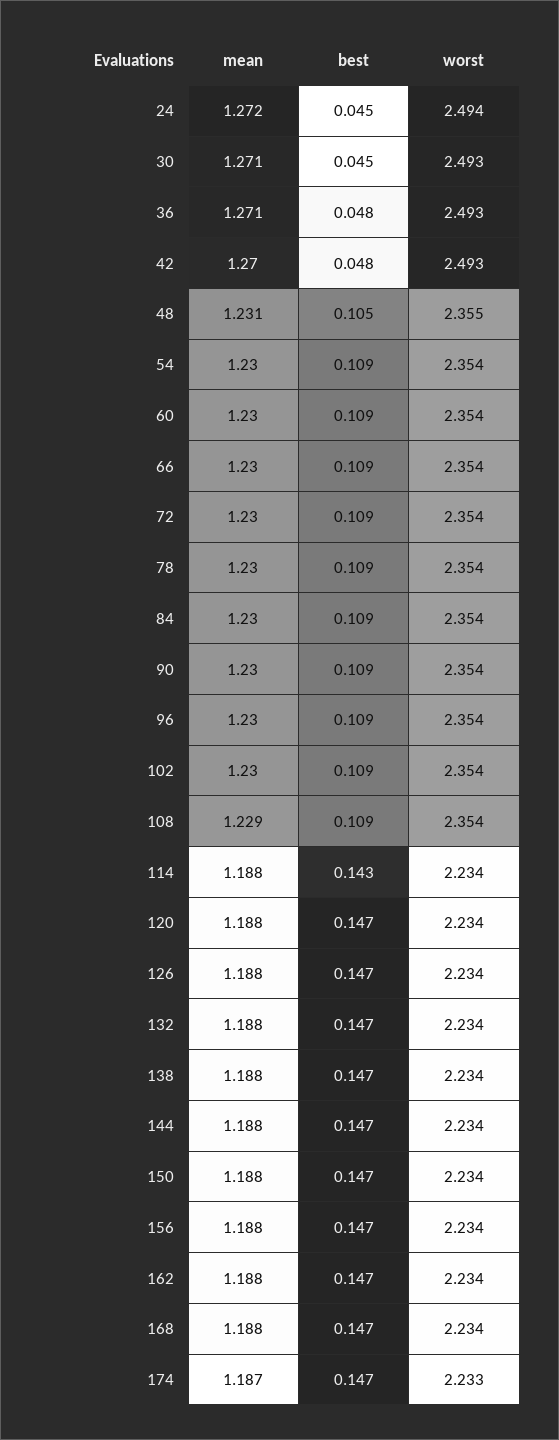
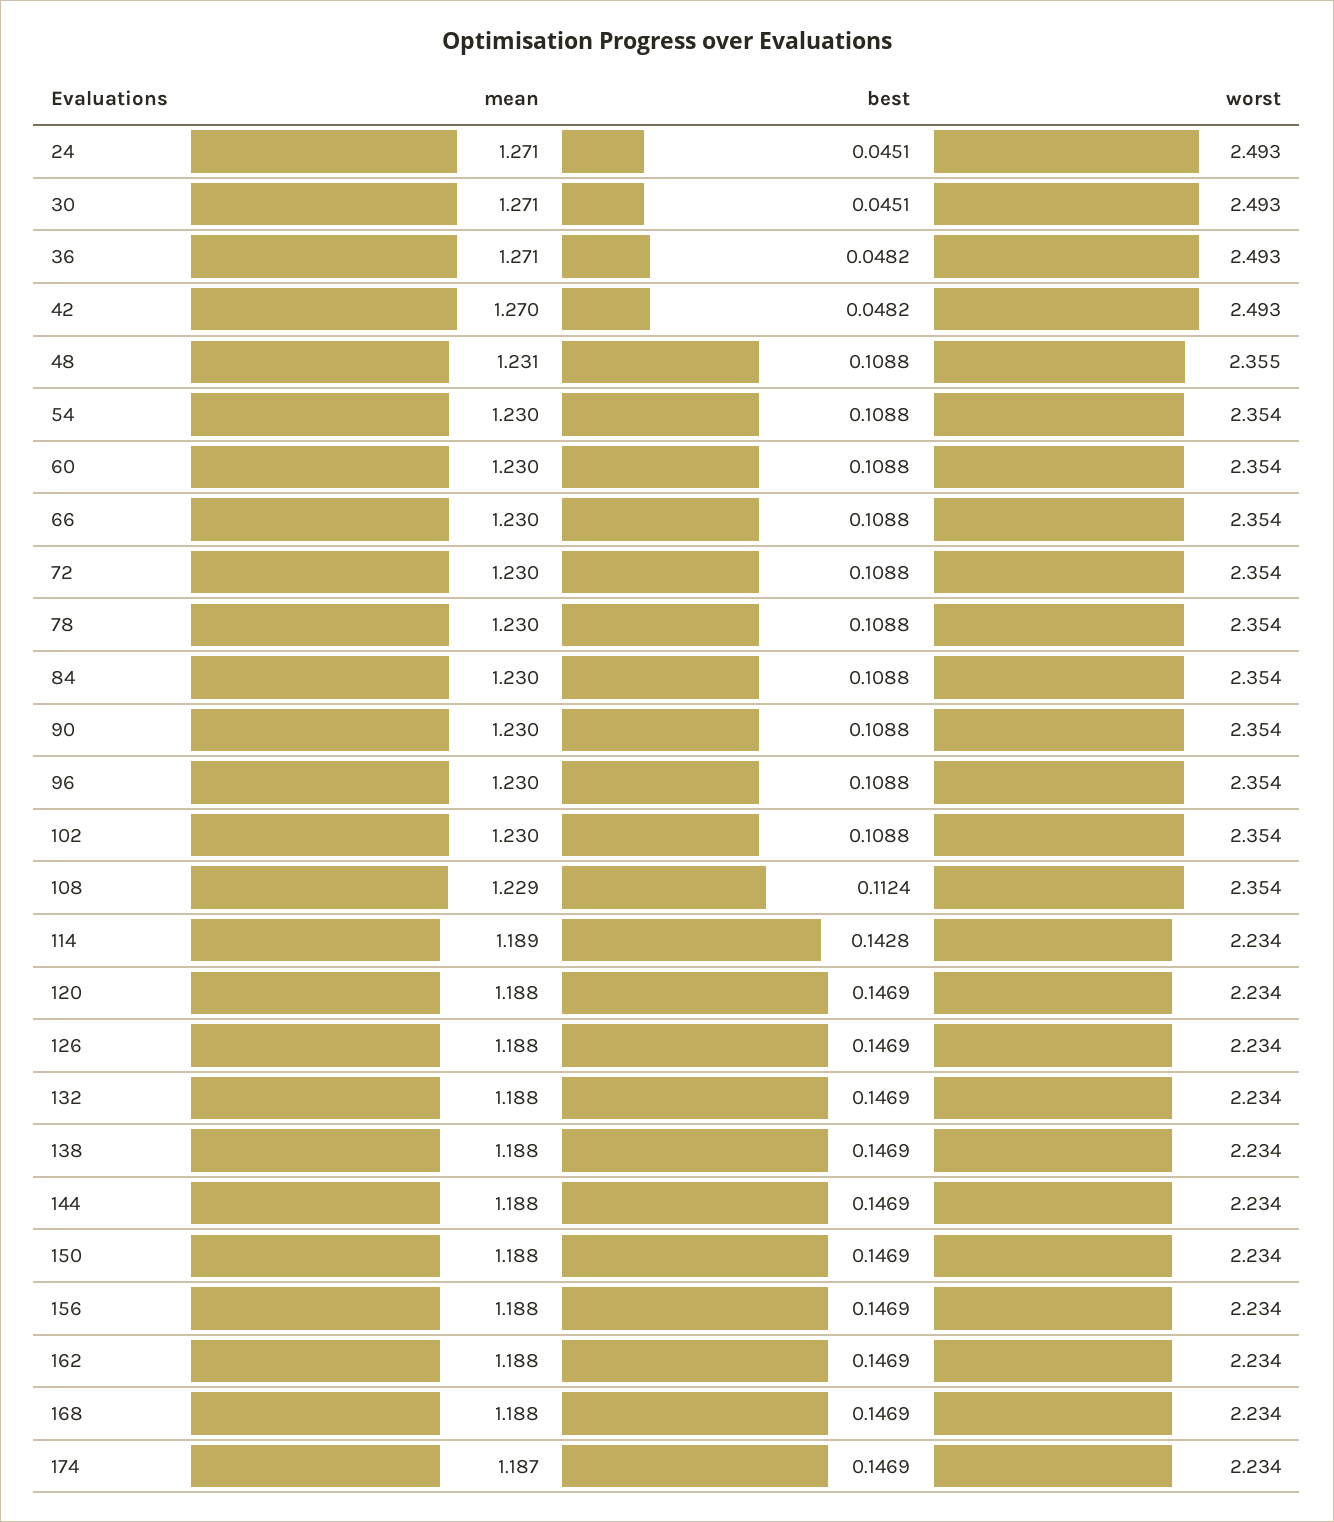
  {
    "mean": {
-     "24": 1.272,
+     "24": 1.271,
      "30": 1.271,
      "36": 1.271,
      "42": 1.27,
      "48": 1.231,
      "54": 1.23,
      "60": 1.23,
      "66": 1.23,
      "72": 1.23,
      "78": 1.23,
      "84": 1.23,
      "90": 1.23,
      "96": 1.23,
      "102": 1.23,
      "108": 1.229,
-     "114": 1.188,
+     "114": 1.189,
      "120": 1.188,
      "126": 1.188,
      "132": 1.188,
      "138": 1.188,
      "144": 1.188,
      "150": 1.188,
      "156": 1.188,
      "162": 1.188,
      "168": 1.188,
      "174": 1.187
    },
    "best": {
      "24": 0.0451,
      "30": 0.0451,
      "36": 0.0482,
      "42": 0.0482,
-     "48": 0.105,
+     "48": 0.1088,
      "54": 0.1088,
      "60": 0.1088,
      "66": 0.1088,
      "72": 0.1088,
      "78": 0.1088,
      "84": 0.1088,
      "90": 0.1088,
      "96": 0.1088,
      "102": 0.1088,
-     "108": 0.109,
+     "108": 0.1124,
      "114": 0.1428,
      "120": 0.1469,
      "126": 0.1469,
      "132": 0.1469,
      "138": 0.1469,
      "144": 0.1469,
      "150": 0.1469,
      "156": 0.1469,
      "162": 0.1469,
      "168": 0.1469,
      "174": 0.1469
    },
    "worst": {
-     "24": 2.494,
+     "24": 2.493,
      "30": 2.493,
      "36": 2.493,
      "42": 2.493,
      "48": 2.355,
      "54": 2.354,
      "60": 2.354,
      "66": 2.354,
      "72": 2.354,
      "78": 2.354,
      "84": 2.354,
      "90": 2.354,
      "96": 2.354,
      "102": 2.354,
      "108": 2.354,
      "114": 2.234,
      "120": 2.234,
      "126": 2.234,
      "132": 2.234,
      "138": 2.234,
      "144": 2.234,
      "150": 2.234,
      "156": 2.234,
      "162": 2.234,
      "168": 2.234,
-     "174": 2.233
+     "174": 2.234
    }
  }

